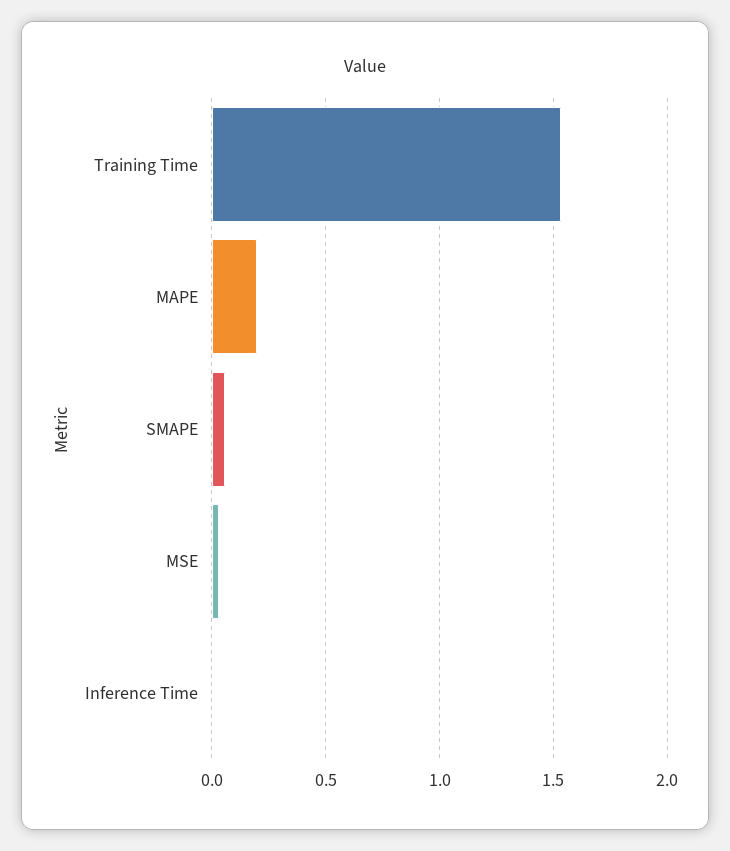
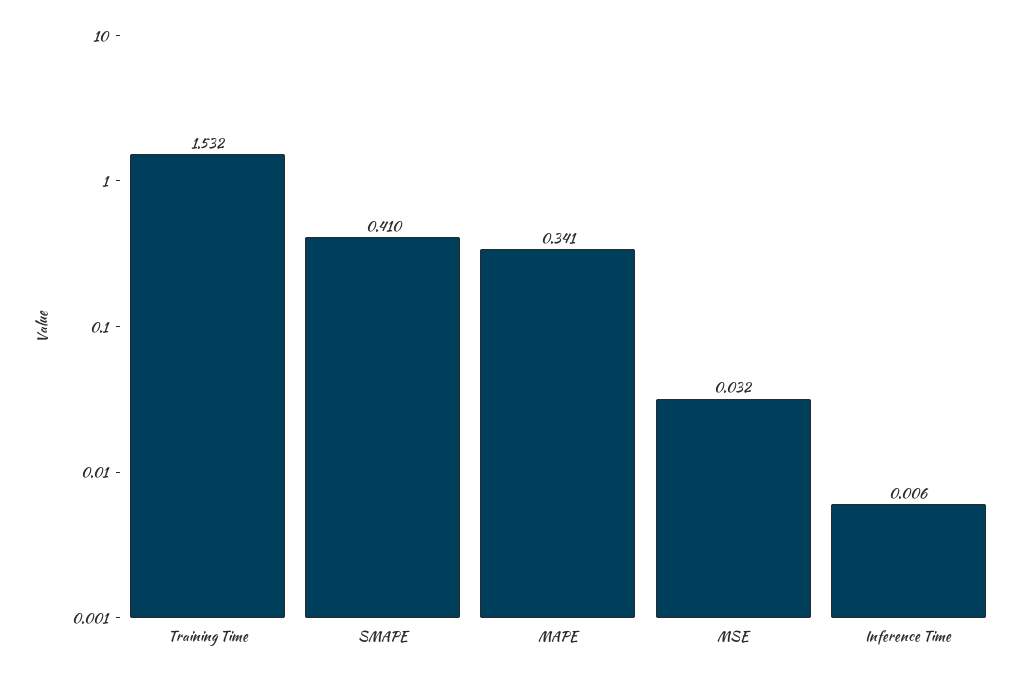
  {
    "Training Time": 1.532,
-   "MAPE": 0.2,
+   "MAPE": 0.341,
-   "SMAPE": 0.05,
+   "SMAPE": 0.41,
    "MSE": 0.032,
    "Inference Time": 0.006
  }

